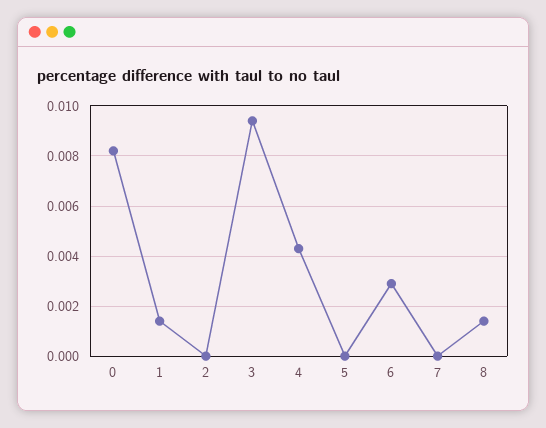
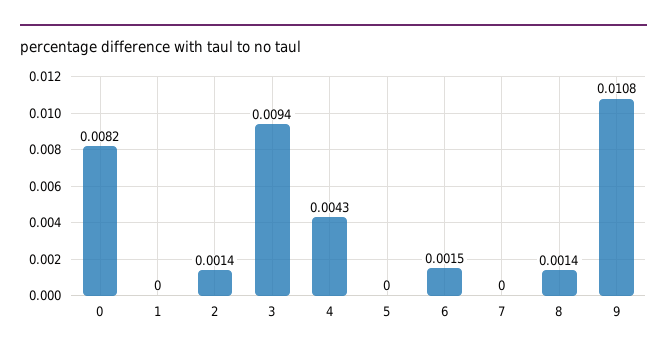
  {
    "0": 0.0082,
-   "1": 0.0015,
+   "1": 0,
-   "2": 0,
+   "2": 0.0014,
    "3": 0.0094,
    "4": 0.0043,
    "5": 0,
-   "6": 0.003,
+   "6": 0.0015,
    "7": 0,
-   "8": 0.0014
+   "8": 0.0014,
+   "9": 0.0108
  }

